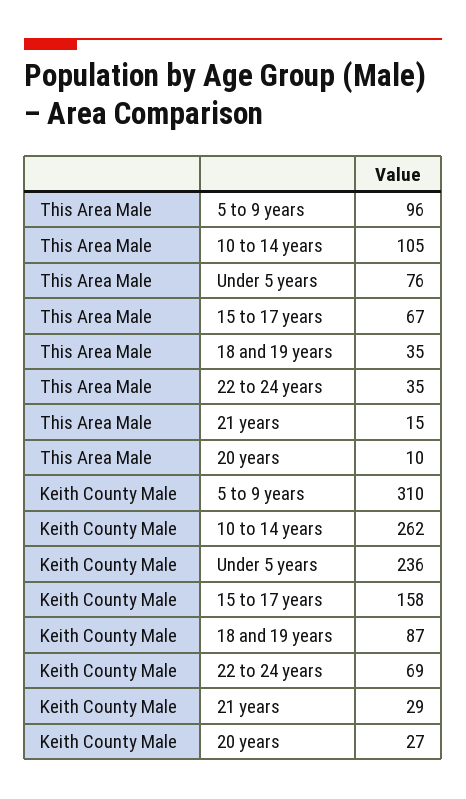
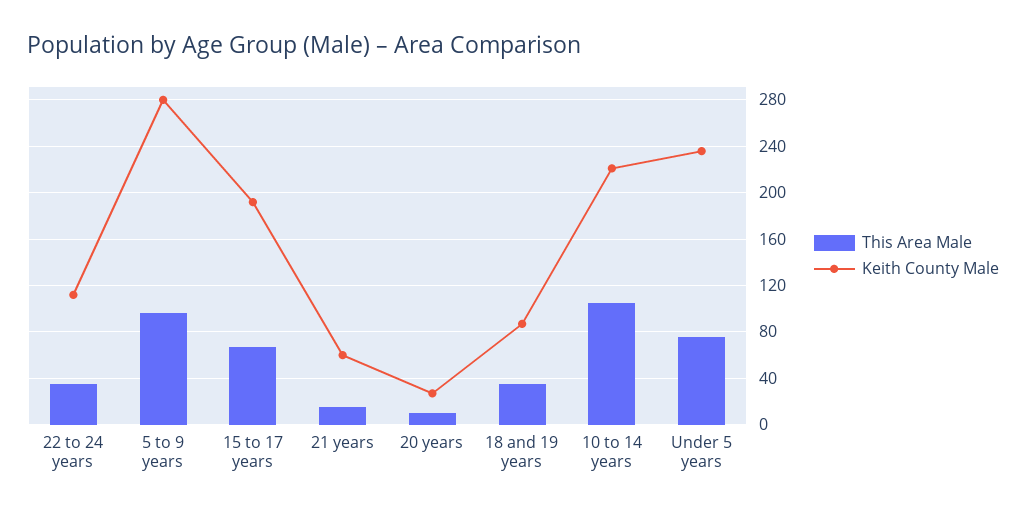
  {
    "This Area Male": {
      "5 to 9 years": 96,
      "10 to 14 years": 105,
      "Under 5 years": 76,
      "15 to 17 years": 67,
      "18 and 19 years": 35,
      "22 to 24 years": 35,
      "21 years": 15,
      "20 years": 10
    },
    "Keith County Male": {
-     "5 to 9 years": 310,
+     "5 to 9 years": 280,
-     "10 to 14 years": 262,
+     "10 to 14 years": 220,
      "Under 5 years": 236,
-     "15 to 17 years": 158,
+     "15 to 17 years": 190,
      "18 and 19 years": 87,
-     "22 to 24 years": 69,
+     "22 to 24 years": 110,
-     "21 years": 29,
+     "21 years": 60,
      "20 years": 27
    }
  }

